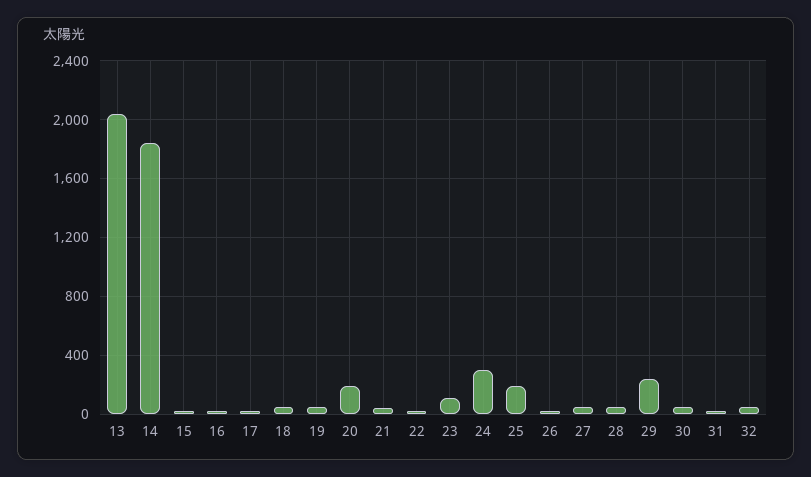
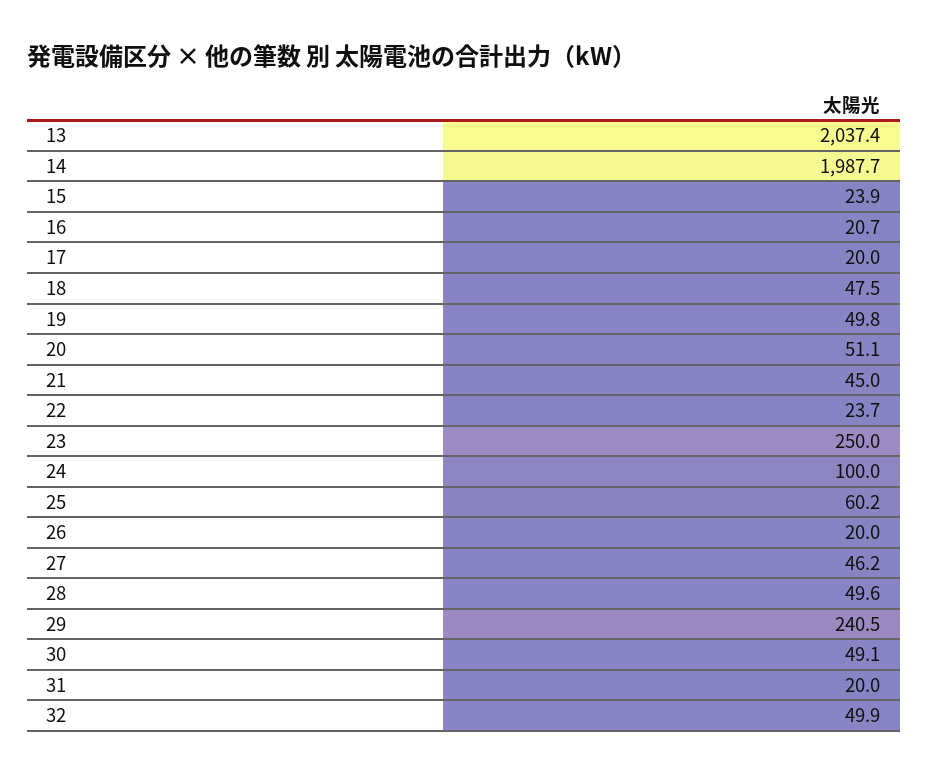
  {
    "13": 2037.4,
-   "14": 1850,
+   "14": 1987.7,
    "15": 23.9,
    "16": 20.7,
    "17": 20,
    "18": 47.5,
    "19": 49.8,
-   "20": 200,
+   "20": 51.1,
    "21": 45,
    "22": 23.7,
-   "23": 100,
+   "23": 250,
-   "24": 300,
+   "24": 100,
-   "25": 200,
+   "25": 60.2,
    "26": 20,
    "27": 46.2,
    "28": 49.6,
    "29": 240.5,
    "30": 49.1,
    "31": 20,
    "32": 49.9
  }

